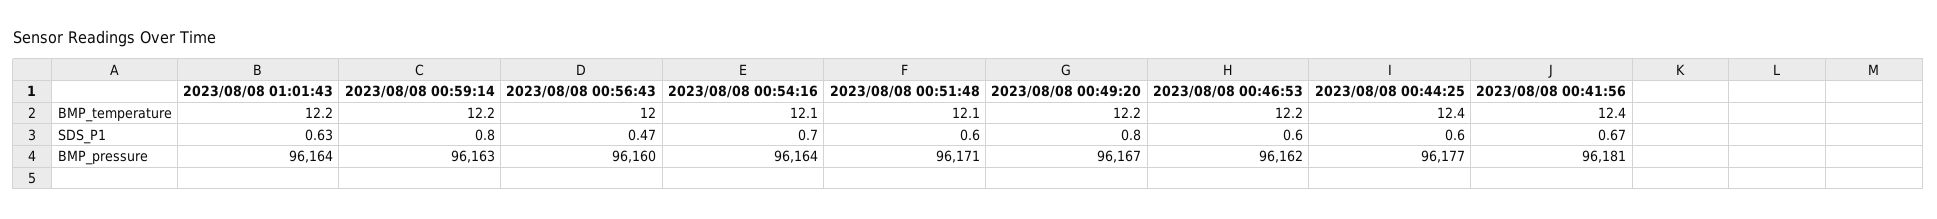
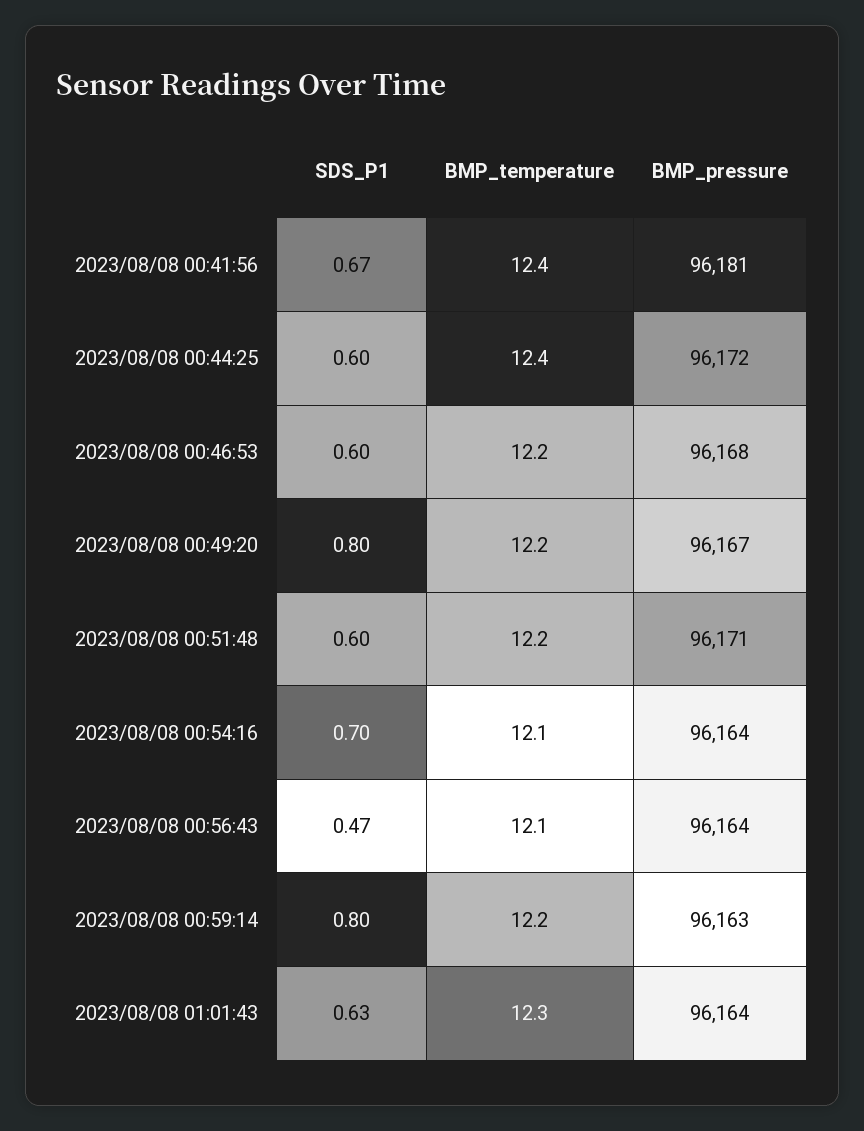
  {
    "2023/08/08 01:01:43": {
-     "BMP_temperature": 12.2,
+     "BMP_temperature": 12.3,
      "SDS_P1": 0.63,
      "BMP_pressure": 96164
    },
    "2023/08/08 00:59:14": {
      "BMP_temperature": 12.2,
      "SDS_P1": 0.8,
      "BMP_pressure": 96163
    },
    "2023/08/08 00:56:43": {
-     "BMP_temperature": 12,
+     "BMP_temperature": 12.1,
      "SDS_P1": 0.47,
-     "BMP_pressure": 96160
+     "BMP_pressure": 96164
    },
    "2023/08/08 00:54:16": {
      "BMP_temperature": 12.1,
      "SDS_P1": 0.7,
      "BMP_pressure": 96164
    },
    "2023/08/08 00:51:48": {
-     "BMP_temperature": 12.1,
+     "BMP_temperature": 12.2,
      "SDS_P1": 0.6,
      "BMP_pressure": 96171
    },
    "2023/08/08 00:49:20": {
      "BMP_temperature": 12.2,
      "SDS_P1": 0.8,
      "BMP_pressure": 96167
    },
    "2023/08/08 00:46:53": {
      "BMP_temperature": 12.2,
      "SDS_P1": 0.6,
-     "BMP_pressure": 96162
+     "BMP_pressure": 96168
    },
    "2023/08/08 00:44:25": {
      "BMP_temperature": 12.4,
      "SDS_P1": 0.6,
-     "BMP_pressure": 96177
+     "BMP_pressure": 96172
    },
    "2023/08/08 00:41:56": {
      "BMP_temperature": 12.4,
      "SDS_P1": 0.67,
      "BMP_pressure": 96181
    }
  }

